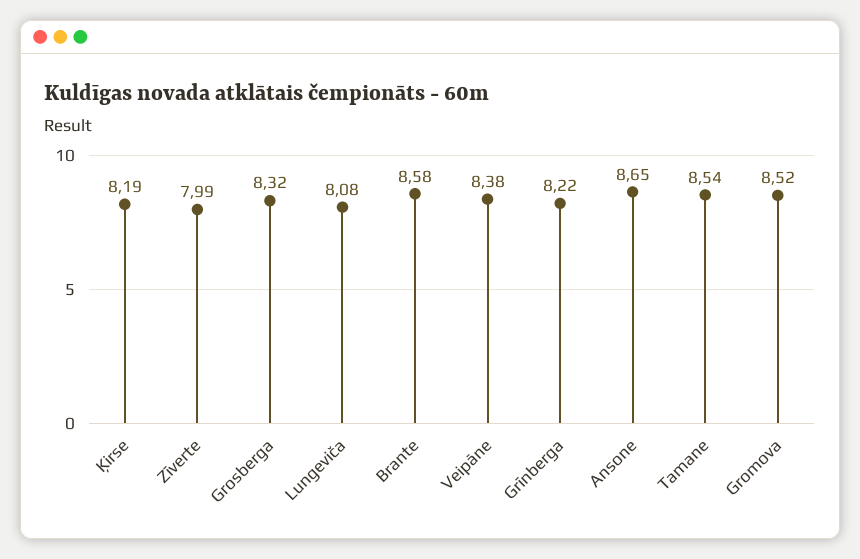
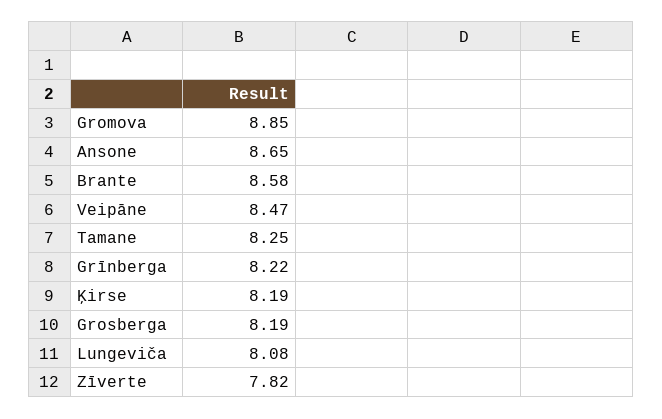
  {
    "Ķirse": 8.19,
-   "Zīverte": 7.99,
+   "Zīverte": 7.82,
-   "Grosberga": 8.32,
+   "Grosberga": 8.19,
    "Lungeviča": 8.08,
    "Brante": 8.58,
-   "Veipāne": 8.38,
+   "Veipāne": 8.47,
    "Grīnberga": 8.22,
    "Ansone": 8.65,
-   "Tamane": 8.54,
+   "Tamane": 8.25,
-   "Gromova": 8.52
+   "Gromova": 8.85
  }

